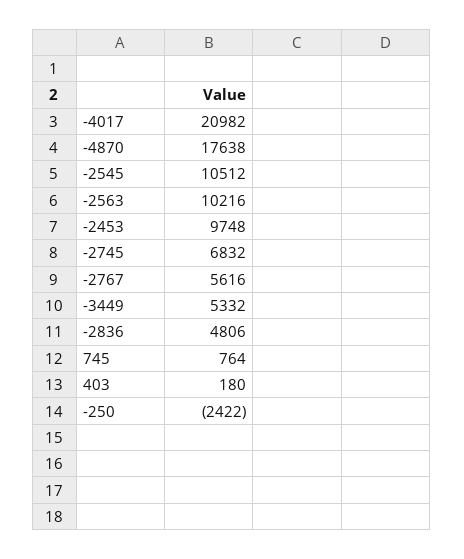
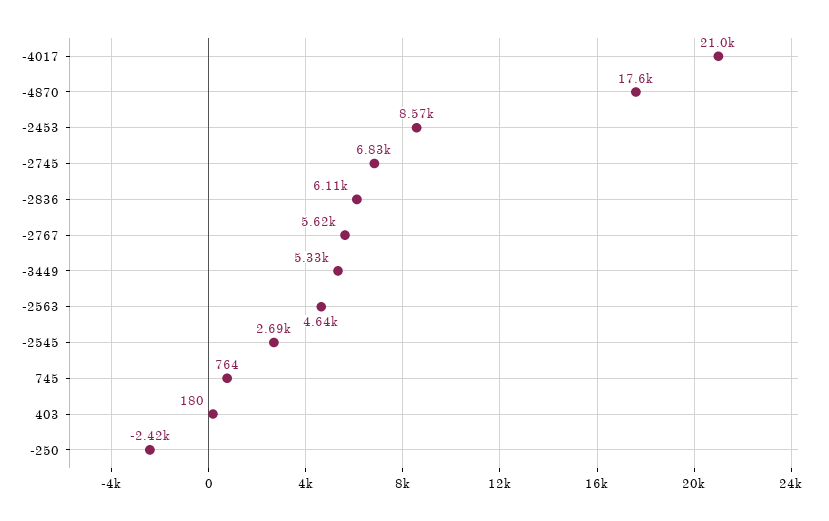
  {
    "-4017": 20982,
    "-4870": 17638,
-   "-2545": 10512,
+   "-2545": 2690,
-   "-2563": 10216,
+   "-2563": 4640,
-   "-2453": 9748,
+   "-2453": 8570,
    "-2745": 6832,
    "-2767": 5616,
    "-3449": 5332,
-   "-2836": 4806,
+   "-2836": 6110,
    "745": 764,
    "403": 180,
    "-250": -2422
  }

